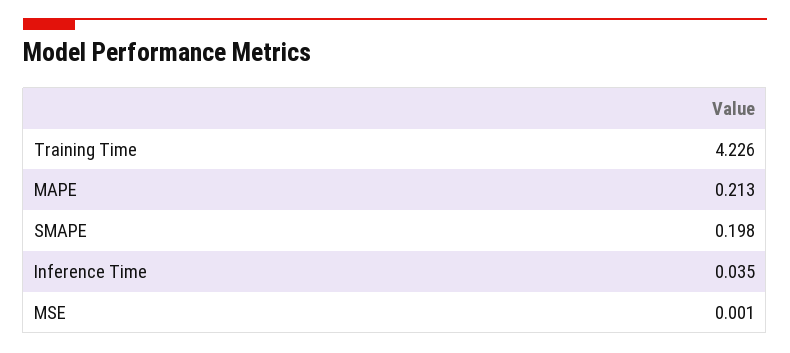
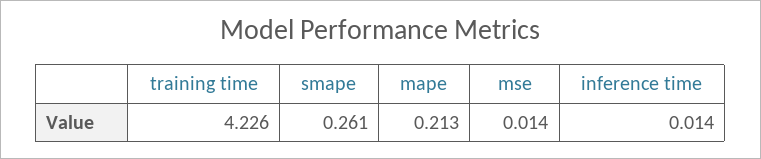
  {
    "Training Time": 4.226,
    "MAPE": 0.213,
-   "SMAPE": 0.198,
+   "SMAPE": 0.261,
-   "Inference Time": 0.035,
+   "Inference Time": 0.014,
-   "MSE": 0.001
+   "MSE": 0.014
  }

